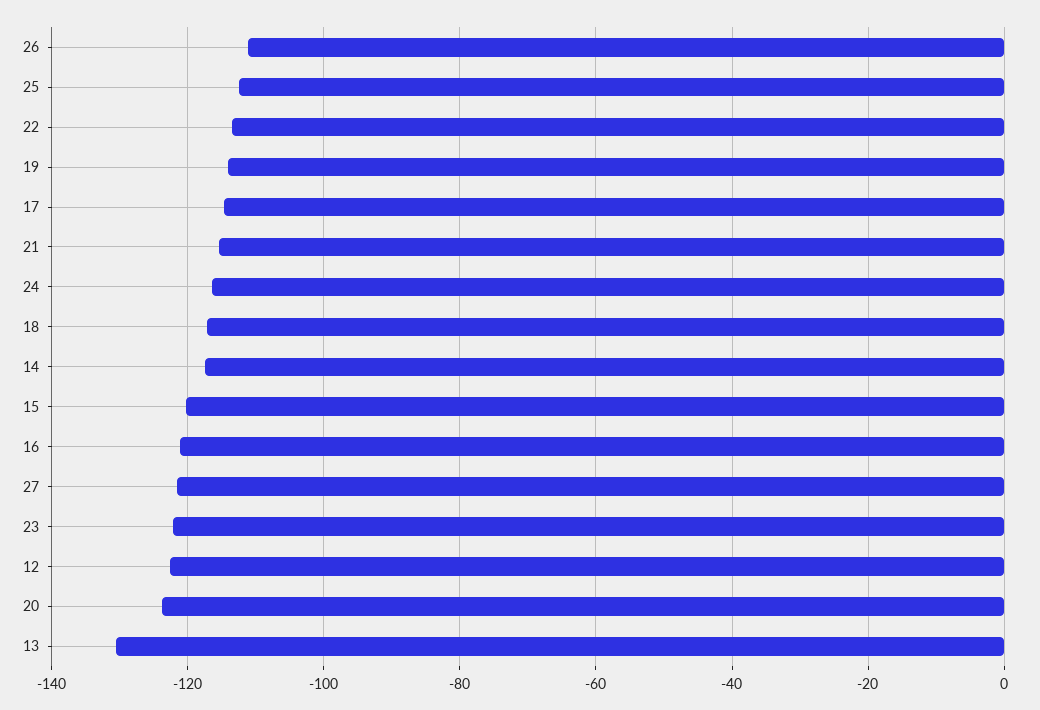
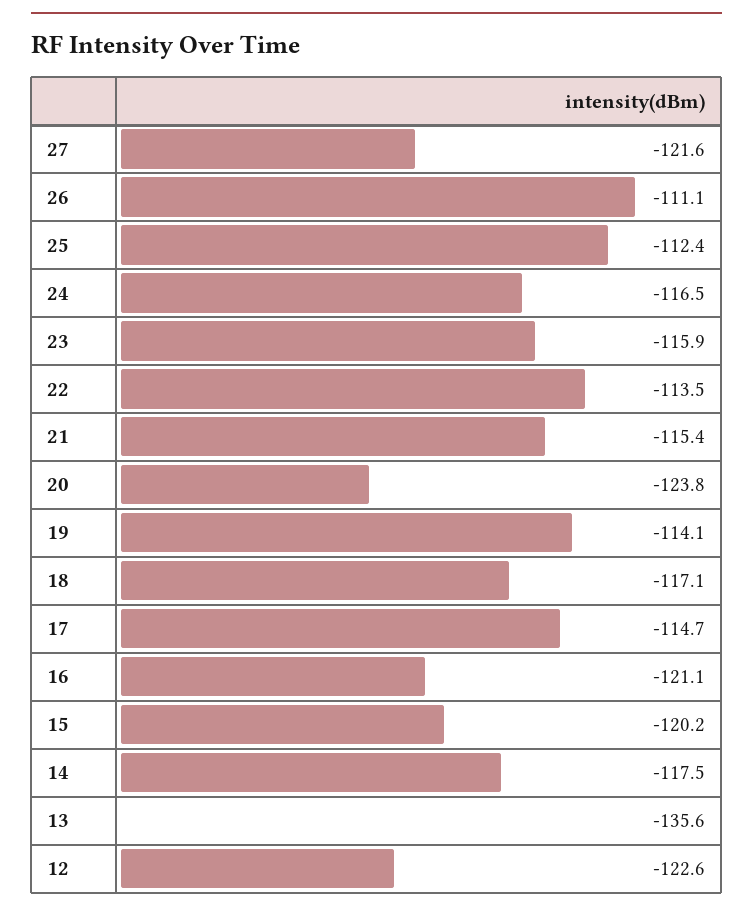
  {
    "26": -111.1,
    "25": -112.4,
    "22": -113.5,
    "19": -114.1,
    "17": -114.7,
    "21": -115.4,
    "24": -116.5,
    "18": -117.1,
    "14": -117.5,
    "15": -120.2,
    "16": -121.1,
    "27": -121.6,
-   "23": -122,
+   "23": -115.9,
    "12": -122.6,
    "20": -123.8,
-   "13": -130
+   "13": -135.6
  }

